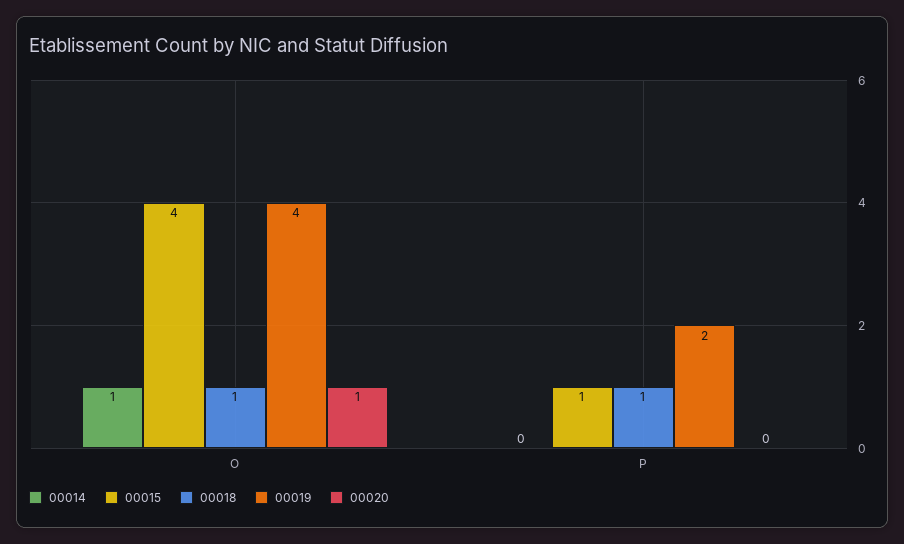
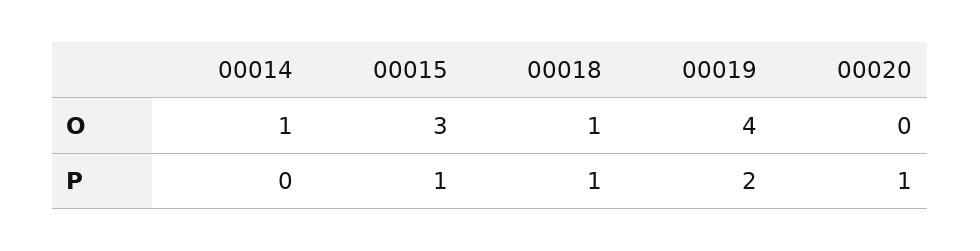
  {
    "00014": {
      "O": 1,
      "P": 0
    },
    "00015": {
-     "O": 4,
+     "O": 3,
      "P": 1
    },
    "00018": {
      "O": 1,
      "P": 1
    },
    "00019": {
      "O": 4,
      "P": 2
    },
    "00020": {
-     "O": 1,
+     "O": 0,
-     "P": 0
+     "P": 1
    }
  }

